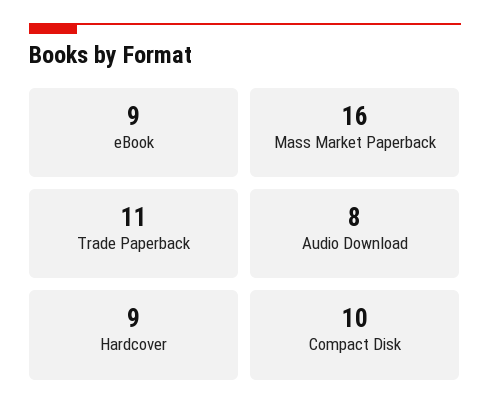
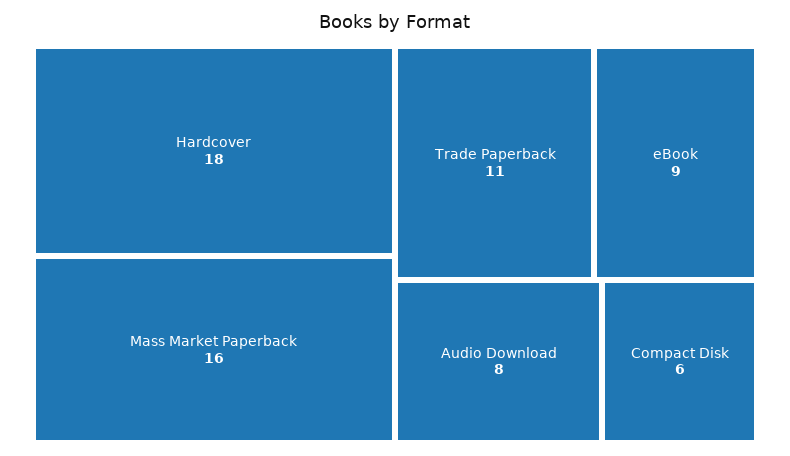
  {
    "eBook": 9,
    "Mass Market Paperback": 16,
    "Trade Paperback": 11,
    "Audio Download": 8,
-   "Hardcover": 9,
+   "Hardcover": 18,
-   "Compact Disk": 10
+   "Compact Disk": 6
  }

